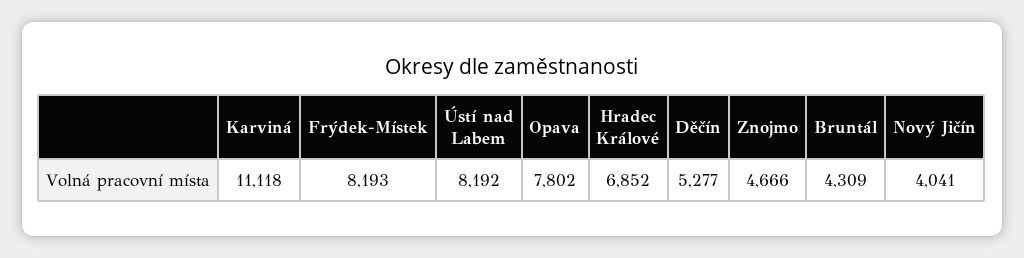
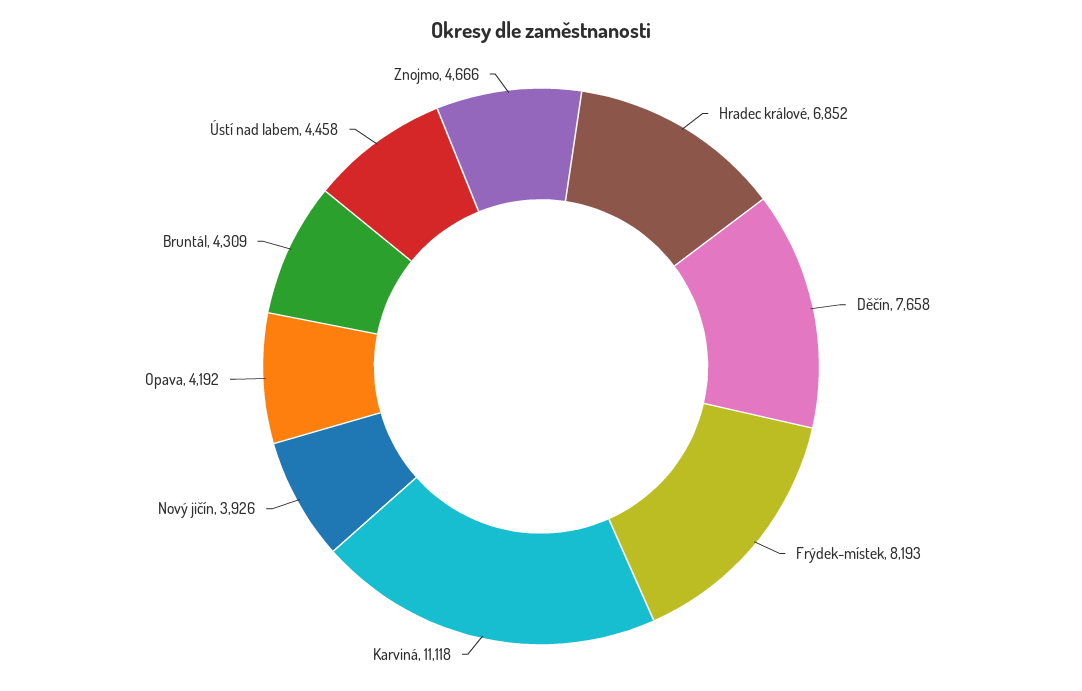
  {
    "Karviná": 11118,
    "Frýdek-Místek": 8193,
-   "Ústí nad Labem": 8192,
+   "Ústí nad Labem": 4458,
-   "Opava": 7802,
+   "Opava": 4192,
    "Hradec Králové": 6852,
-   "Děčín": 5277,
+   "Děčín": 7658,
    "Znojmo": 4666,
    "Bruntál": 4309,
-   "Nový Jičín": 4041
+   "Nový Jičín": 3926
  }

